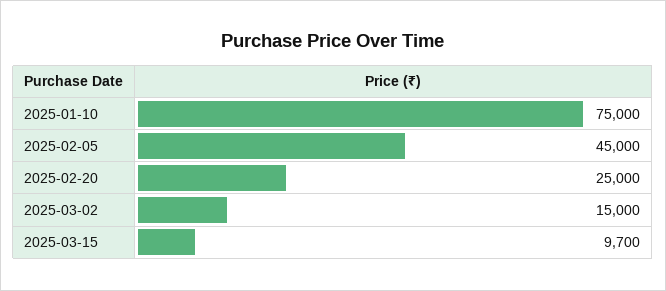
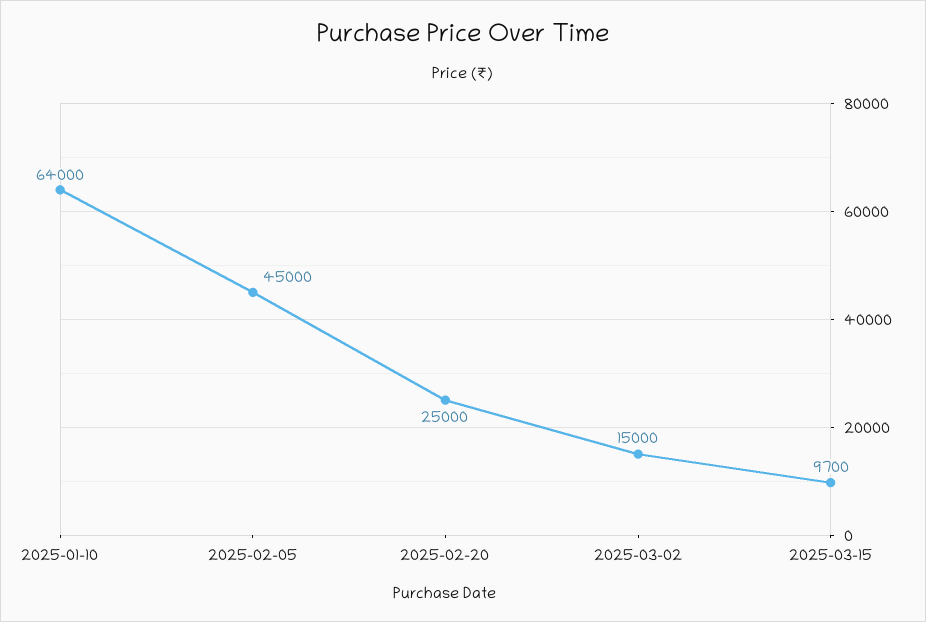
  {
-   "2025-01-10": 75000,
+   "2025-01-10": 64000,
    "2025-02-05": 45000,
    "2025-02-20": 25000,
    "2025-03-02": 15000,
    "2025-03-15": 9700
  }

